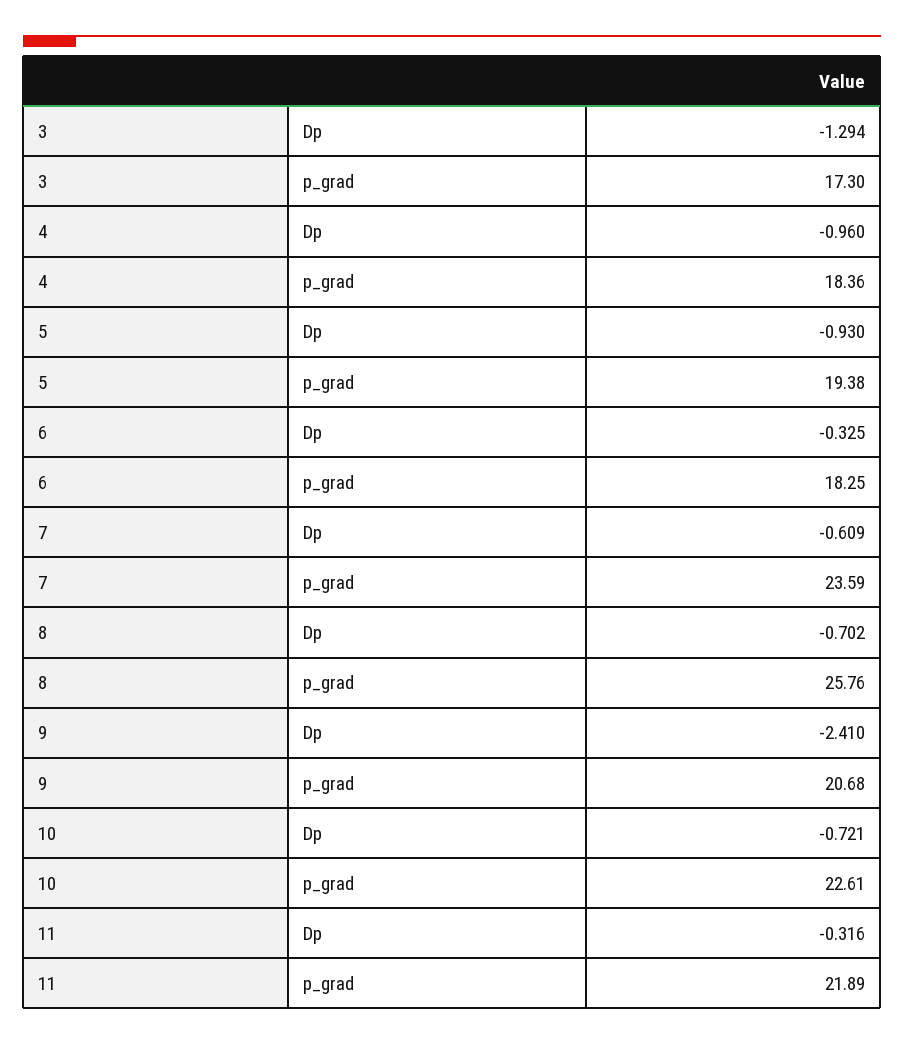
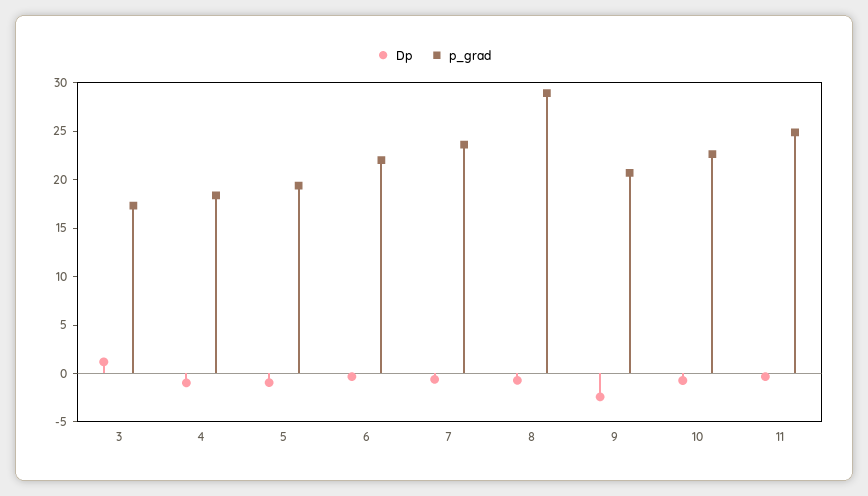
  {
    "Dp": {
-     "3": -1.294,
+     "3": 1,
      "4": -0.96,
      "5": -0.93,
      "6": -0.325,
      "7": -0.609,
      "8": -0.702,
      "9": -2.41,
      "10": -0.721,
      "11": -0.316
    },
    "p_grad": {
      "3": 17.3,
      "4": 18.36,
      "5": 19.38,
-     "6": 18.25,
+     "6": 22,
      "7": 23.59,
-     "8": 25.76,
+     "8": 29,
      "9": 20.68,
      "10": 22.61,
-     "11": 21.89
+     "11": 25
    }
  }

